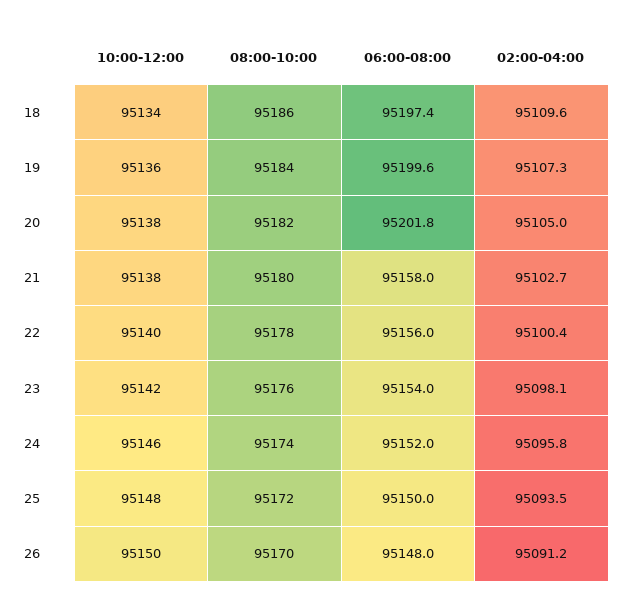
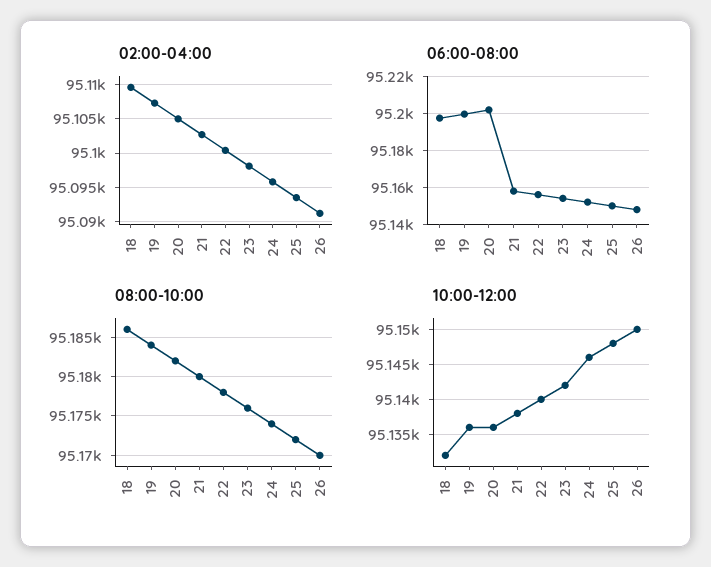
  {
    "10:00-12:00": {
-     "18": 95134,
+     "18": 95132,
      "19": 95136,
-     "20": 95138,
+     "20": 95136,
      "21": 95138,
      "22": 95140,
      "23": 95142,
      "24": 95146,
      "25": 95148,
      "26": 95150
    },
    "08:00-10:00": {
      "18": 95186,
      "19": 95184,
      "20": 95182,
      "21": 95180,
      "22": 95178,
      "23": 95176,
      "24": 95174,
      "25": 95172,
      "26": 95170
    },
    "06:00-08:00": {
      "18": 95197.4,
      "19": 95199.6,
      "20": 95201.8,
      "21": 95158,
      "22": 95156,
      "23": 95154,
      "24": 95152,
      "25": 95150,
      "26": 95148
    },
    "02:00-04:00": {
      "18": 95109.6,
      "19": 95107.3,
      "20": 95105,
      "21": 95102.7,
      "22": 95100.4,
      "23": 95098.1,
      "24": 95095.8,
      "25": 95093.5,
      "26": 95091.2
    }
  }

